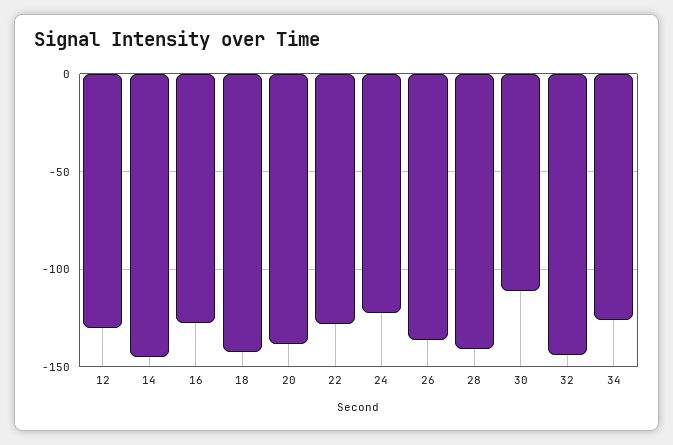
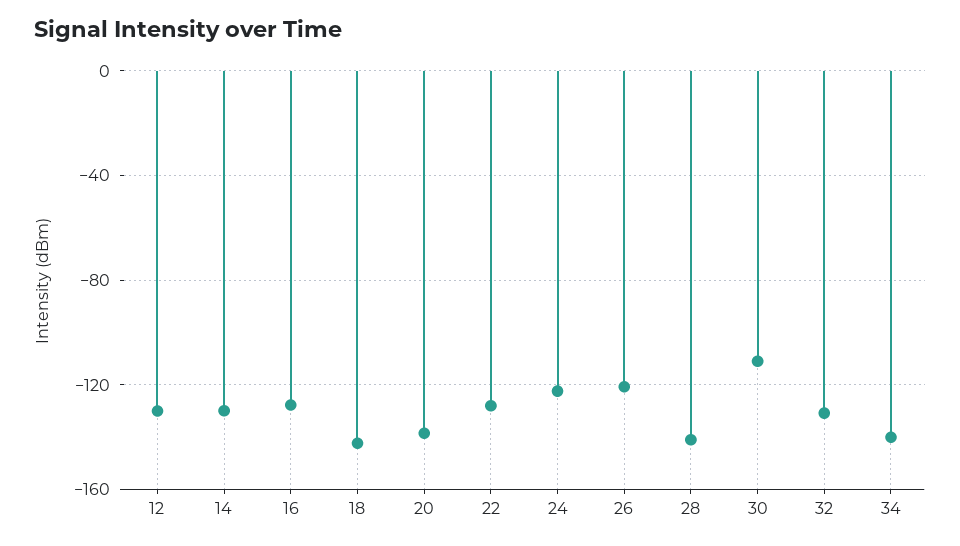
  {
    "12": -130,
-   "14": -145,
+   "14": -130,
    "16": -130,
    "18": -140,
    "20": -140,
    "22": -130,
    "24": -120,
-   "26": -135,
+   "26": -120,
    "28": -140,
    "30": -110,
-   "32": -145,
+   "32": -130,
-   "34": -125
+   "34": -140
  }

